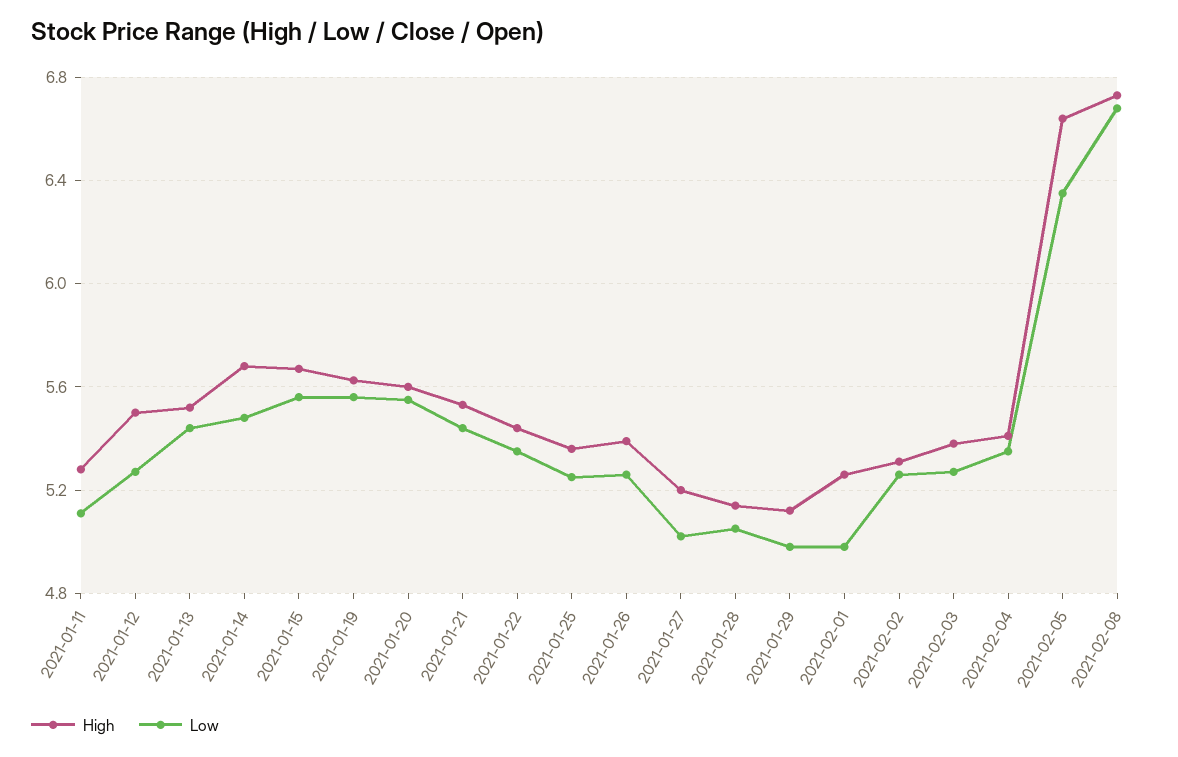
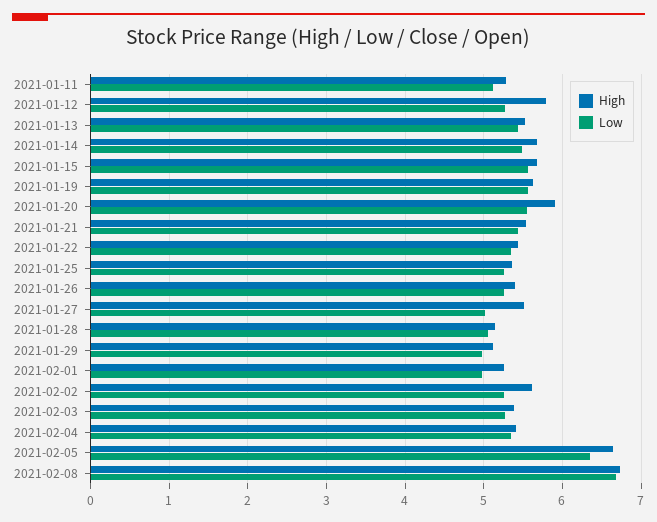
  {
    "High": {
      "2021-01-11": 5.3,
-     "2021-01-12": 5.5,
+     "2021-01-12": 5.8,
      "2021-01-13": 5.5,
      "2021-01-14": 5.7,
      "2021-01-15": 5.65,
      "2021-01-19": 5.65,
-     "2021-01-20": 5.6,
+     "2021-01-20": 5.9,
      "2021-01-21": 5.55,
      "2021-01-22": 5.45,
      "2021-01-25": 5.35,
      "2021-01-26": 5.4,
-     "2021-01-27": 5.2,
+     "2021-01-27": 5.5,
      "2021-01-28": 5.15,
      "2021-01-29": 5.1,
      "2021-02-01": 5.25,
-     "2021-02-02": 5.3,
+     "2021-02-02": 5.6,
      "2021-02-03": 5.4,
      "2021-02-04": 5.4,
      "2021-02-05": 6.65,
      "2021-02-08": 6.75
    },
    "Low": {
      "2021-01-11": 5.1,
      "2021-01-12": 5.25,
      "2021-01-13": 5.45,
      "2021-01-14": 5.5,
      "2021-01-15": 5.55,
      "2021-01-19": 5.55,
      "2021-01-20": 5.55,
      "2021-01-21": 5.45,
      "2021-01-22": 5.35,
      "2021-01-25": 5.25,
      "2021-01-26": 5.25,
      "2021-01-27": 5,
      "2021-01-28": 5.05,
      "2021-01-29": 5,
      "2021-02-01": 5,
      "2021-02-02": 5.25,
      "2021-02-03": 5.25,
      "2021-02-04": 5.35,
      "2021-02-05": 6.35,
      "2021-02-08": 6.7
    }
  }

